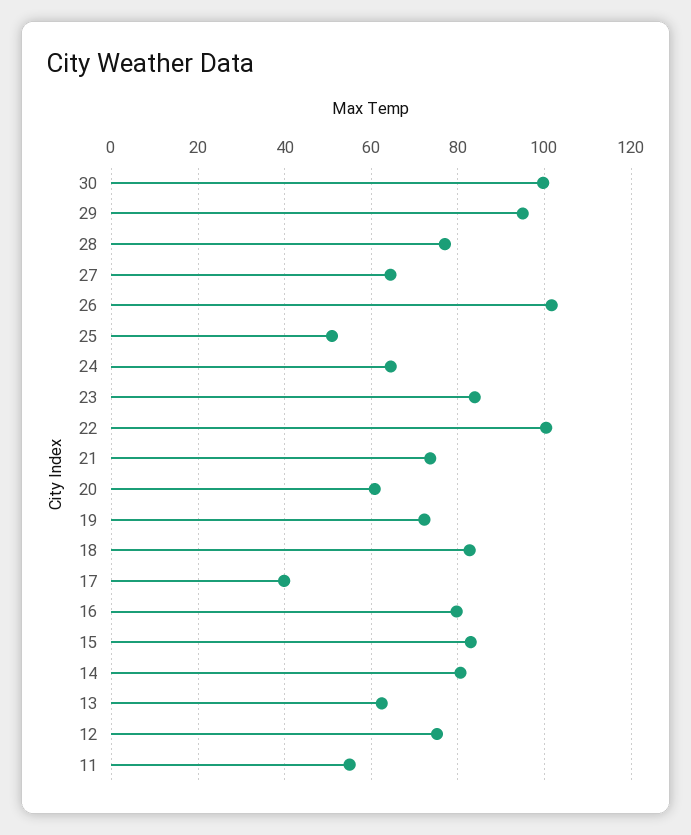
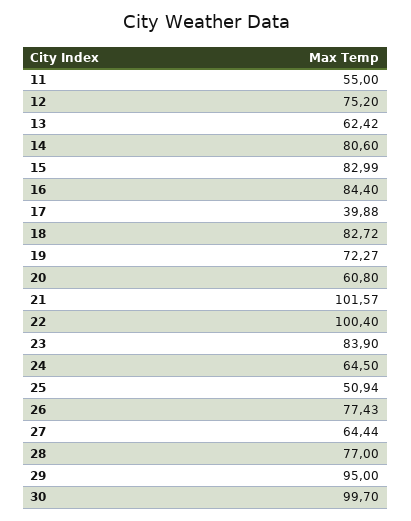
  {
    "30": 99.7,
    "29": 95,
    "28": 77,
    "27": 64.44,
-   "26": 102,
+   "26": 77.43,
    "25": 50.94,
    "24": 64.5,
    "23": 83.9,
    "22": 100.4,
-   "21": 74,
+   "21": 101.57,
    "20": 60.8,
    "19": 72.27,
    "18": 82.72,
    "17": 39.88,
-   "16": 80,
+   "16": 84.4,
    "15": 82.99,
    "14": 80.6,
    "13": 62.42,
    "12": 75.2,
    "11": 55
  }

